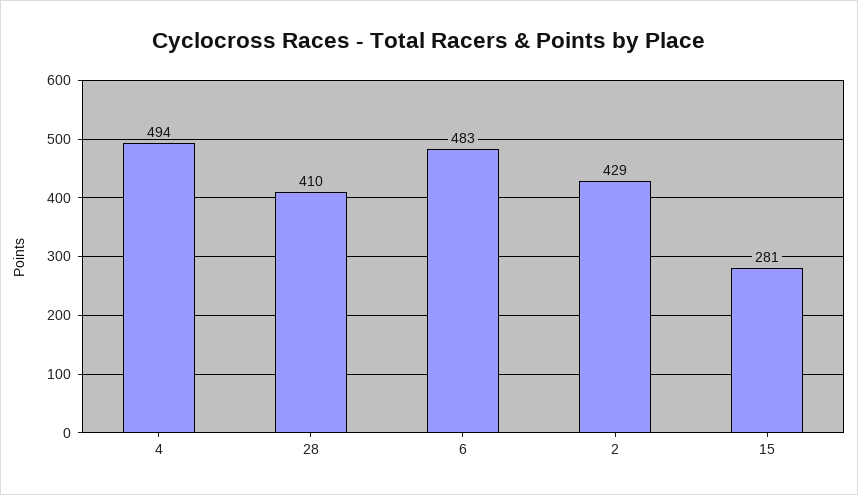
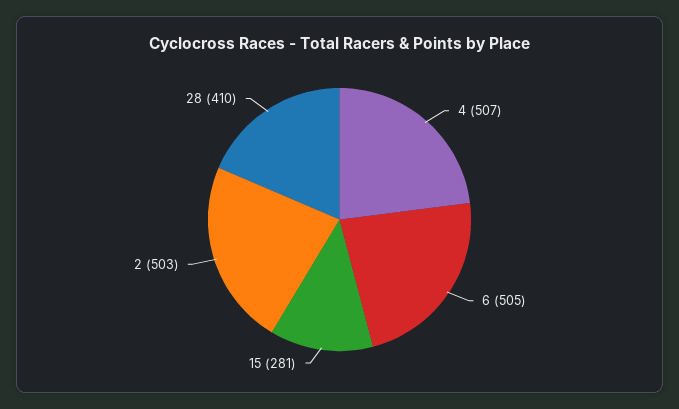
  {
-   "4": 494,
+   "4": 507,
    "28": 410,
-   "6": 483,
+   "6": 505,
-   "2": 429,
+   "2": 503,
    "15": 281
  }

